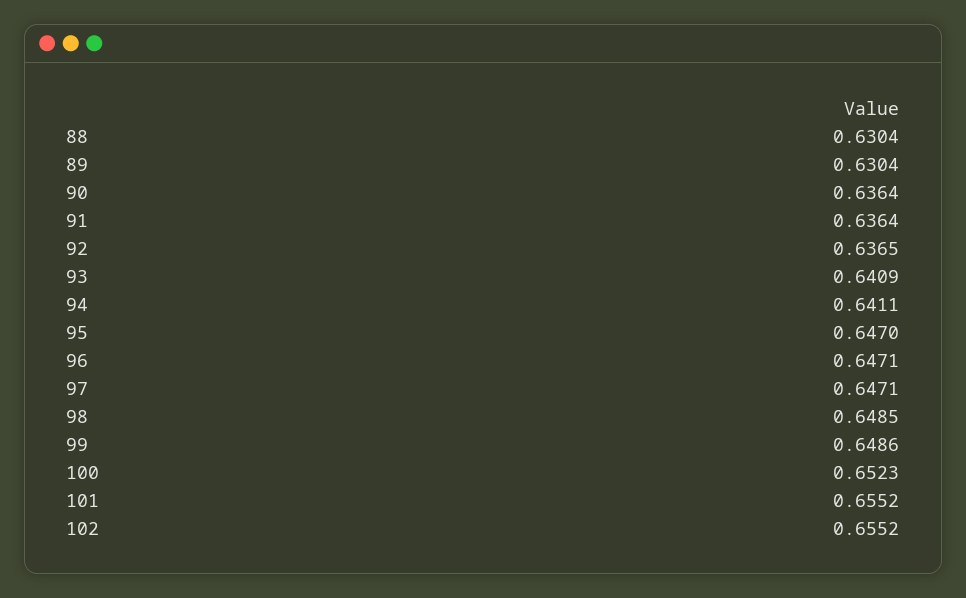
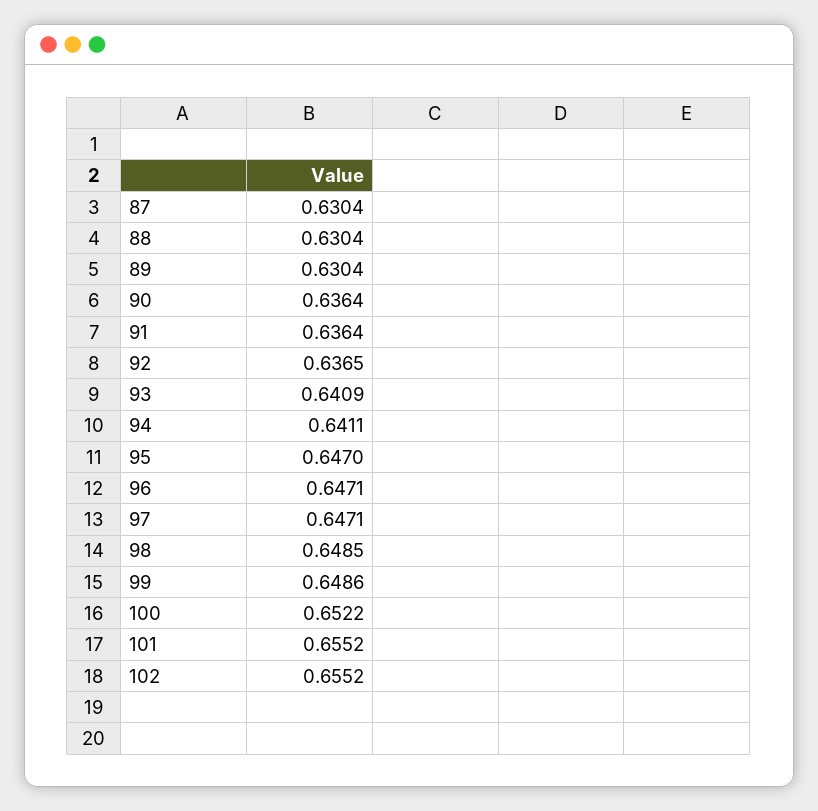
  {
    "88": 0.6304,
    "89": 0.6304,
    "90": 0.6364,
    "91": 0.6364,
    "92": 0.6365,
    "93": 0.6409,
    "94": 0.6411,
    "95": 0.647,
    "96": 0.6471,
    "97": 0.6471,
    "98": 0.6485,
    "99": 0.6486,
-   "100": 0.6523,
+   "100": 0.6522,
    "101": 0.6552,
-   "102": 0.6552
+   "102": 0.6552,
+   "87": 0.6304
  }

